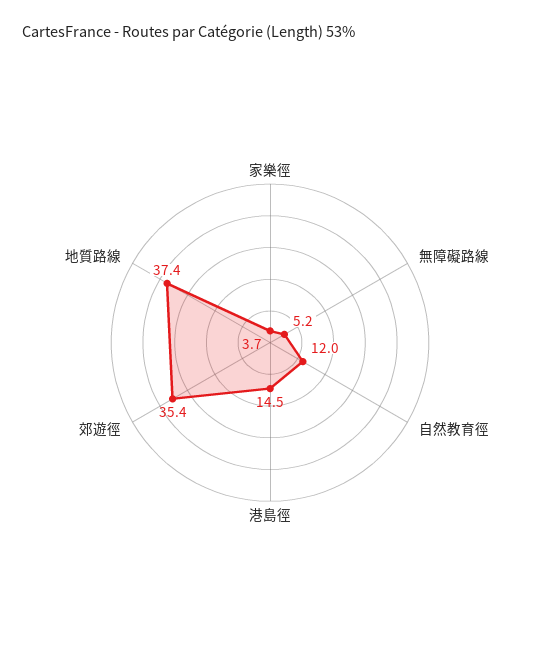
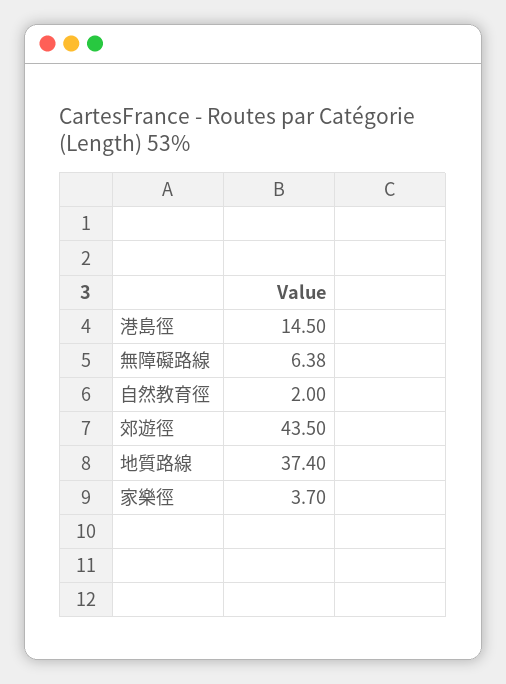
  {
    "家樂徑": 3.7,
-   "無障礙路線": 5.2,
+   "無障礙路線": 6.38,
-   "自然教育徑": 12,
+   "自然教育徑": 2,
    "港島徑": 14.5,
-   "郊遊徑": 35.4,
+   "郊遊徑": 43.5,
    "地質路線": 37.4
  }

